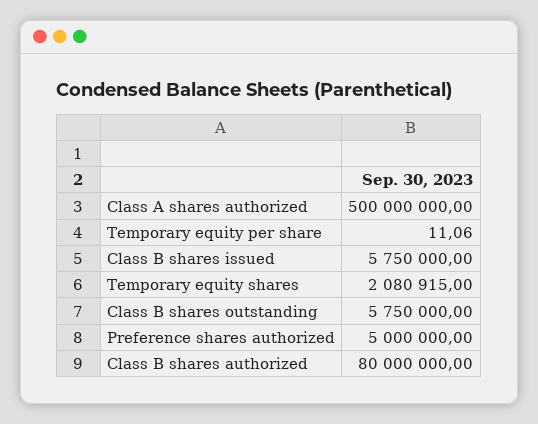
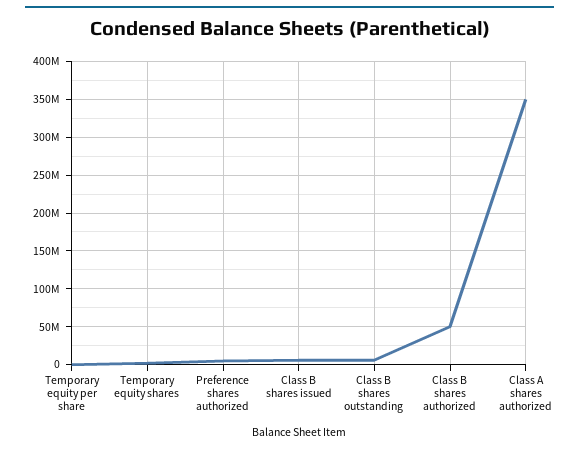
  {
-   "Class A shares authorized": 500000000,
+   "Class A shares authorized": 350000000,
    "Temporary equity per share": 11.06,
    "Class B shares issued": 5750000,
    "Temporary equity shares": 2080915,
    "Class B shares outstanding": 5750000,
    "Preference shares authorized": 5000000,
-   "Class B shares authorized": 80000000
+   "Class B shares authorized": 50000000
  }

